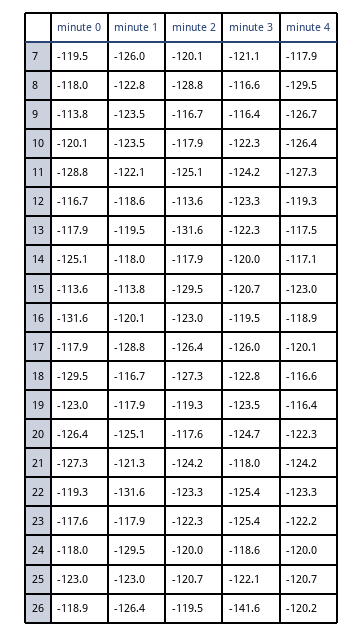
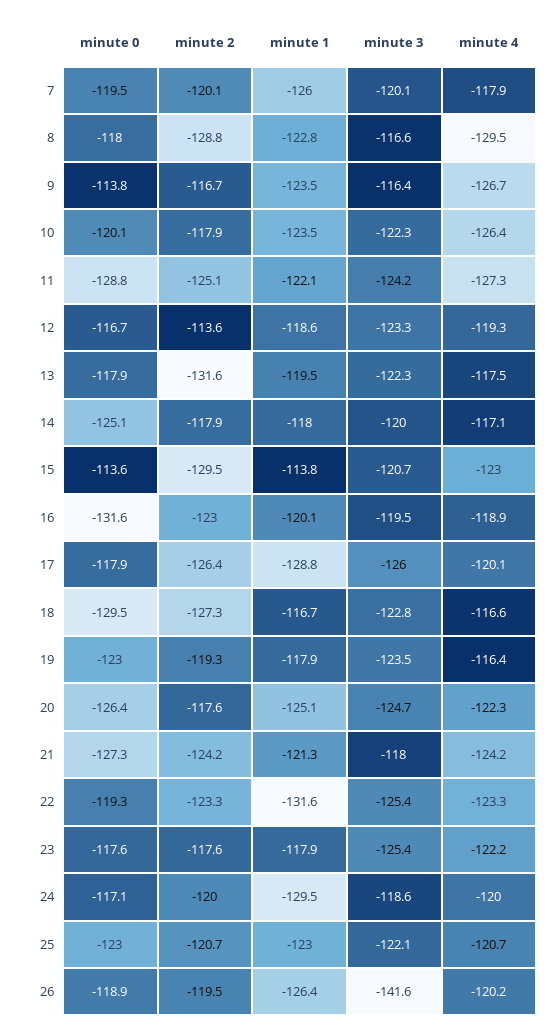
  {
    "minute 0": {
      "7": -119.5,
      "8": -118,
      "9": -113.8,
      "10": -120.1,
      "11": -128.8,
      "12": -116.7,
      "13": -117.9,
      "14": -125.1,
      "15": -113.6,
      "16": -131.6,
      "17": -117.9,
      "18": -129.5,
      "19": -123,
      "20": -126.4,
      "21": -127.3,
      "22": -119.3,
      "23": -117.6,
-     "24": -118,
+     "24": -117.1,
      "25": -123,
      "26": -118.9
    },
    "minute 1": {
      "7": -126,
      "8": -122.8,
      "9": -123.5,
      "10": -123.5,
      "11": -122.1,
      "12": -118.6,
      "13": -119.5,
      "14": -118,
      "15": -113.8,
      "16": -120.1,
      "17": -128.8,
      "18": -116.7,
      "19": -117.9,
      "20": -125.1,
      "21": -121.3,
      "22": -131.6,
      "23": -117.9,
      "24": -129.5,
      "25": -123,
      "26": -126.4
    },
    "minute 2": {
      "7": -120.1,
      "8": -128.8,
      "9": -116.7,
      "10": -117.9,
      "11": -125.1,
      "12": -113.6,
      "13": -131.6,
      "14": -117.9,
      "15": -129.5,
      "16": -123,
      "17": -126.4,
      "18": -127.3,
      "19": -119.3,
      "20": -117.6,
      "21": -124.2,
      "22": -123.3,
-     "23": -122.3,
+     "23": -117.6,
      "24": -120,
      "25": -120.7,
      "26": -119.5
    },
    "minute 3": {
-     "7": -121.1,
+     "7": -120.1,
      "8": -116.6,
      "9": -116.4,
      "10": -122.3,
      "11": -124.2,
      "12": -123.3,
      "13": -122.3,
      "14": -120,
      "15": -120.7,
      "16": -119.5,
      "17": -126,
      "18": -122.8,
      "19": -123.5,
      "20": -124.7,
      "21": -118,
      "22": -125.4,
      "23": -125.4,
      "24": -118.6,
      "25": -122.1,
      "26": -141.6
    },
    "minute 4": {
      "7": -117.9,
      "8": -129.5,
      "9": -126.7,
      "10": -126.4,
      "11": -127.3,
      "12": -119.3,
      "13": -117.5,
      "14": -117.1,
      "15": -123,
      "16": -118.9,
      "17": -120.1,
      "18": -116.6,
      "19": -116.4,
      "20": -122.3,
      "21": -124.2,
      "22": -123.3,
      "23": -122.2,
      "24": -120,
      "25": -120.7,
      "26": -120.2
    }
  }

